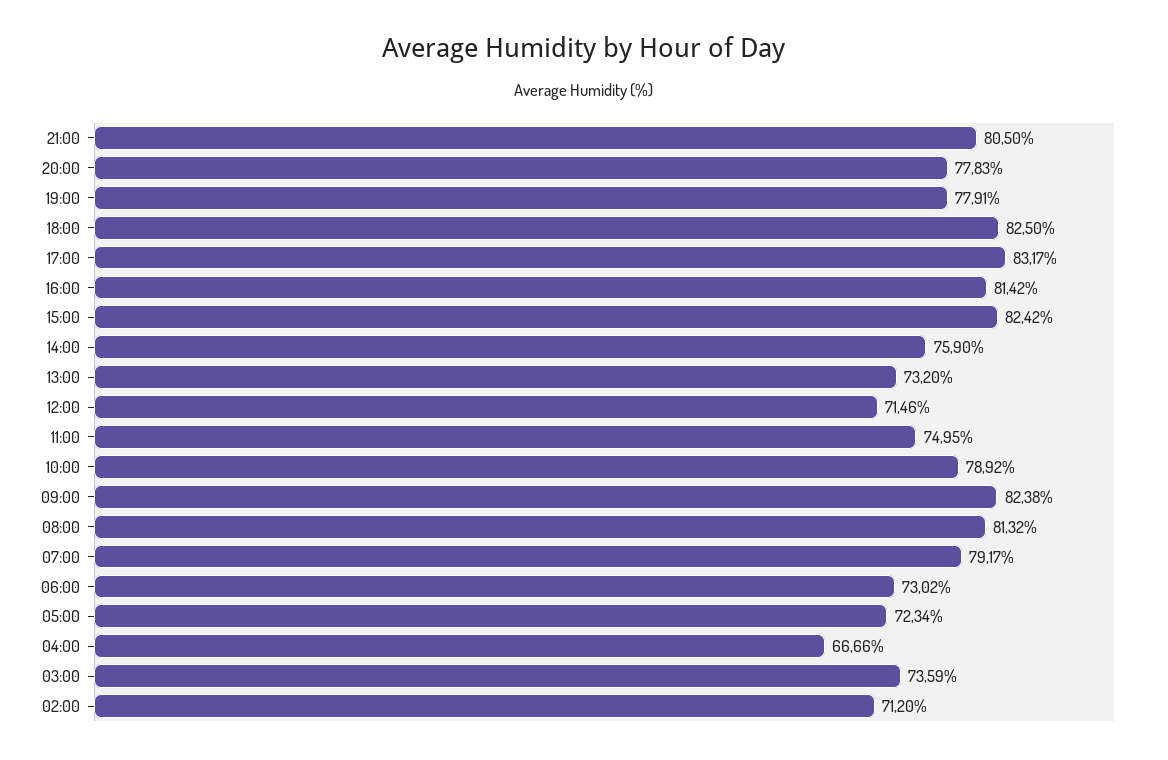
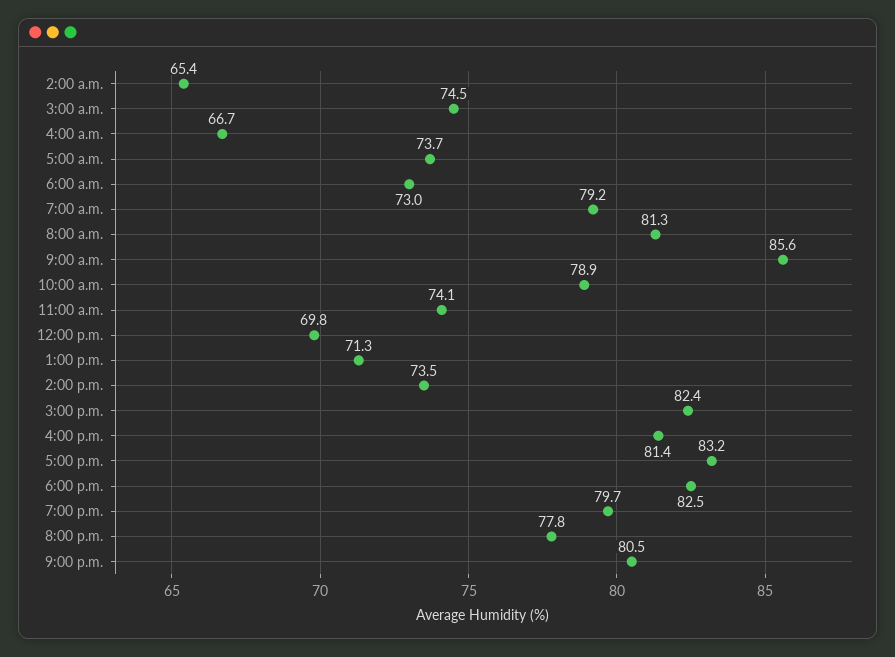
  {
    "21:00": 80.5,
    "20:00": 77.83,
-   "19:00": 77.91,
+   "19:00": 79.7,
    "18:00": 82.5,
    "17:00": 83.17,
    "16:00": 81.42,
    "15:00": 82.42,
-   "14:00": 75.9,
+   "14:00": 73.5,
-   "13:00": 73.2,
+   "13:00": 71.3,
-   "12:00": 71.46,
+   "12:00": 69.8,
-   "11:00": 74.95,
+   "11:00": 74.1,
    "10:00": 78.92,
-   "09:00": 82.38,
+   "09:00": 85.6,
    "08:00": 81.32,
    "07:00": 79.17,
    "06:00": 73.02,
-   "05:00": 72.34,
+   "05:00": 73.7,
    "04:00": 66.66,
-   "03:00": 73.59,
+   "03:00": 74.5,
-   "02:00": 71.2
+   "02:00": 65.4
  }

